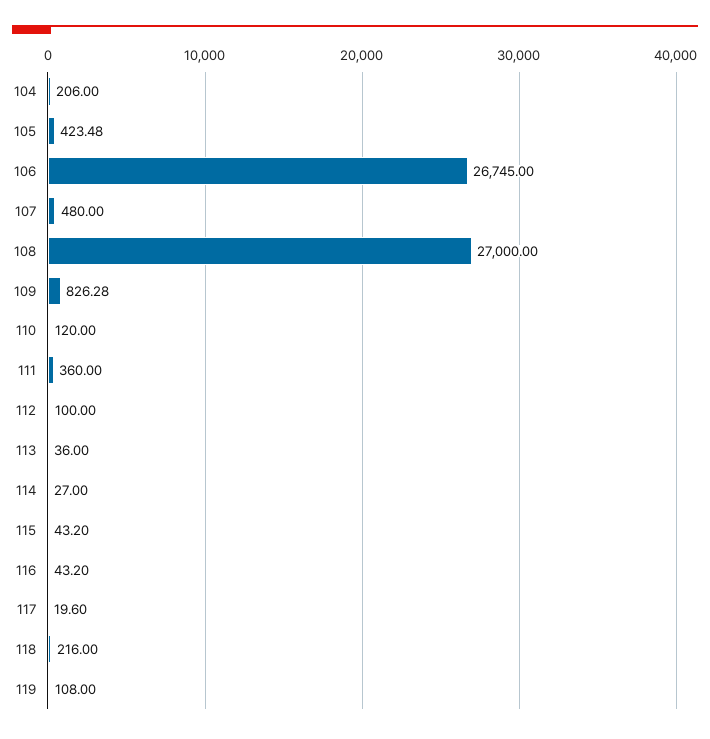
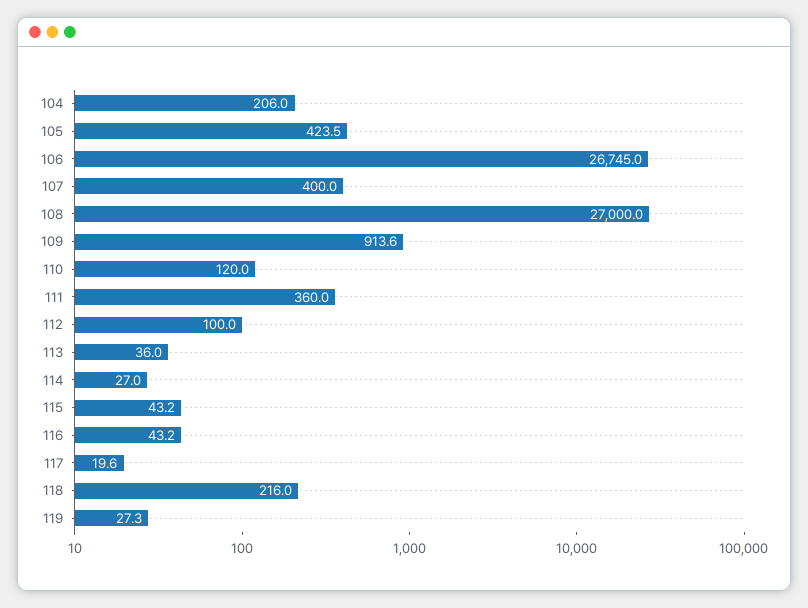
  {
    "104": 206,
    "105": 423.48,
    "106": 26745,
-   "107": 480,
+   "107": 400,
    "108": 27000,
-   "109": 826.28,
+   "109": 913.6,
    "110": 120,
    "111": 360,
    "112": 100,
    "113": 36,
    "114": 27,
    "115": 43.2,
    "116": 43.2,
    "117": 19.6,
    "118": 216,
-   "119": 108
+   "119": 27.3
  }

